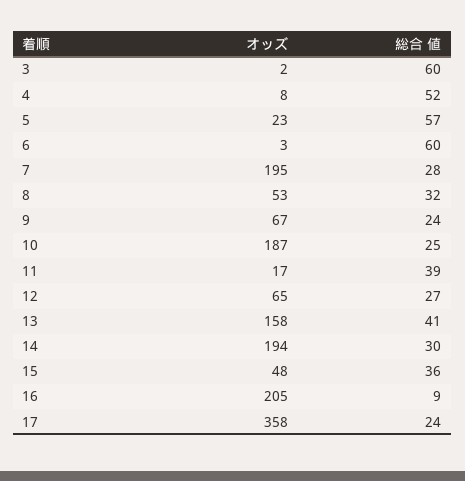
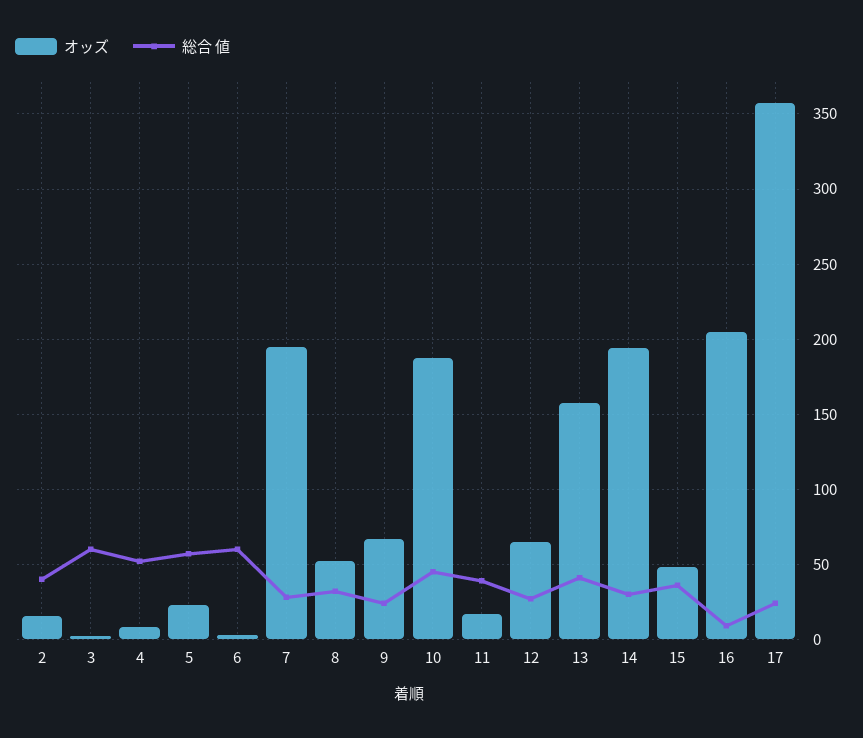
  {
    "オッズ": {
      "3": 2,
      "4": 8,
      "5": 23,
      "6": 3,
      "7": 195,
      "8": 53,
      "9": 67,
      "10": 187,
      "11": 17,
      "12": 65,
      "13": 158,
      "14": 194,
      "15": 48,
      "16": 205,
-     "17": 358
+     "17": 358,
+     "2": 15
    },
    "総合 値": {
      "3": 60,
      "4": 52,
      "5": 57,
      "6": 60,
      "7": 28,
      "8": 32,
      "9": 24,
-     "10": 25,
+     "10": 45,
      "11": 39,
      "12": 27,
      "13": 41,
      "14": 30,
      "15": 36,
      "16": 9,
-     "17": 24
+     "17": 24,
+     "2": 40
    }
  }

